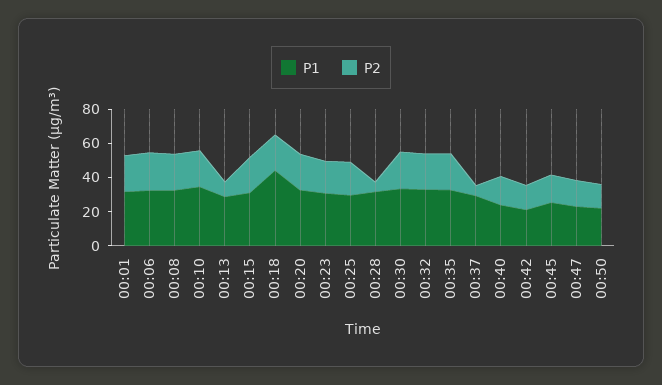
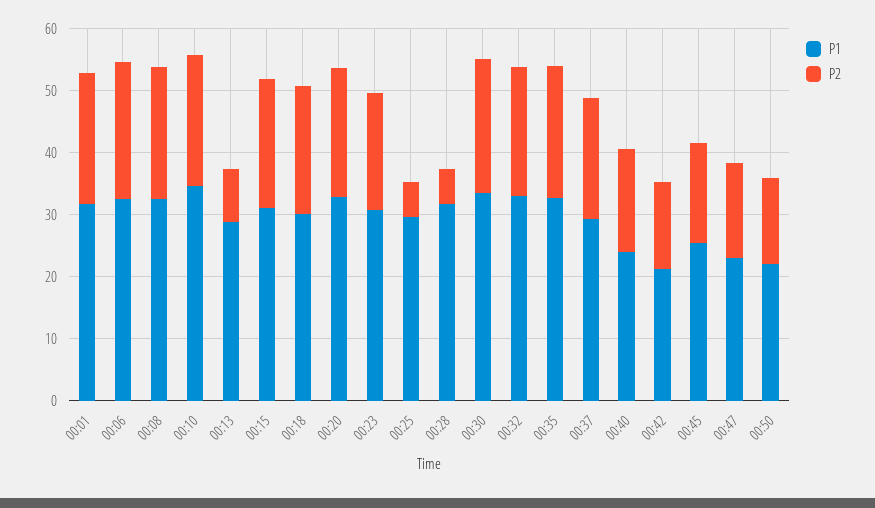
  {
    "P1": {
      "00:01": 32,
      "00:06": 32,
      "00:08": 32,
      "00:10": 34,
      "00:13": 28,
      "00:15": 32,
-     "00:18": 45,
+     "00:18": 30,
      "00:20": 32,
      "00:23": 30,
      "00:25": 30,
      "00:28": 32,
      "00:30": 34,
      "00:32": 34,
      "00:35": 32,
      "00:37": 30,
      "00:40": 24,
      "00:42": 22,
      "00:45": 26,
      "00:47": 24,
      "00:50": 22
    },
    "P2": {
      "00:01": 22,
      "00:06": 22,
      "00:08": 22,
      "00:10": 22,
      "00:13": 8,
      "00:15": 20,
      "00:18": 20,
      "00:20": 20,
      "00:23": 18,
-     "00:25": 20,
+     "00:25": 6,
      "00:28": 6,
      "00:30": 22,
      "00:32": 20,
      "00:35": 22,
-     "00:37": 5,
+     "00:37": 20,
      "00:40": 16,
      "00:42": 14,
      "00:45": 16,
      "00:47": 16,
      "00:50": 14
    }
  }

